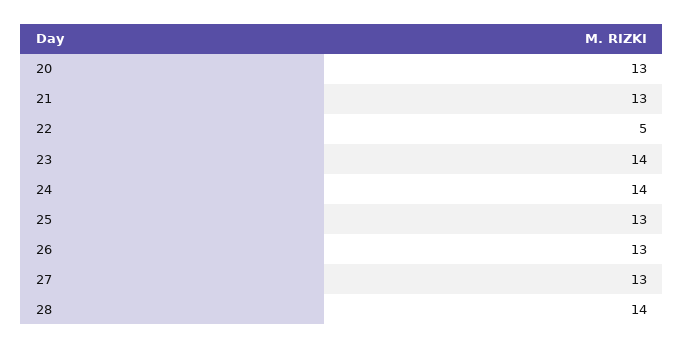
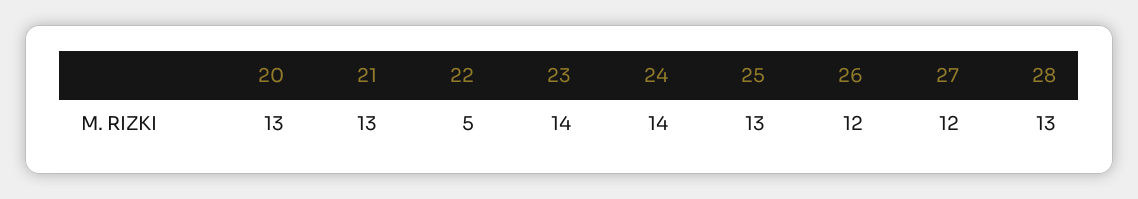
  {
    "20": 13,
    "21": 13,
    "22": 5,
    "23": 14,
    "24": 14,
    "25": 13,
-   "26": 13,
+   "26": 12,
-   "27": 13,
+   "27": 12,
-   "28": 14
+   "28": 13
  }

